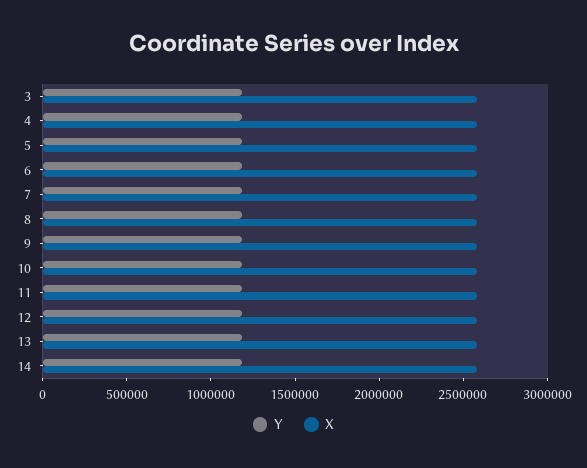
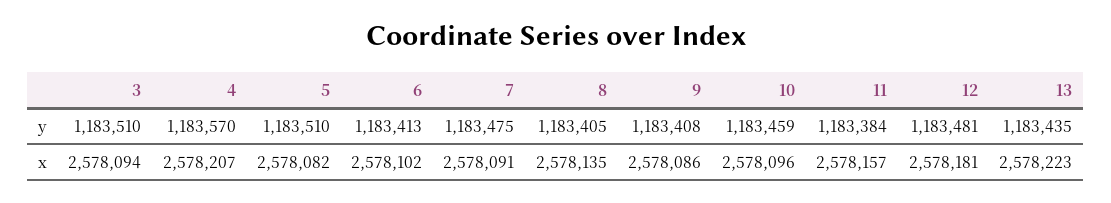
  {
    "Y": {
      "3": 1183510,
      "4": 1183570,
      "5": 1183510,
      "6": 1183413,
      "7": 1183475,
      "8": 1183405,
      "9": 1183408,
      "10": 1183459,
      "11": 1183384,
      "12": 1183481,
-     "13": 1183435,
+     "13": 1183435
-     "14": 1200000
    },
    "X": {
      "3": 2578094,
      "4": 2578207,
      "5": 2578082,
      "6": 2578102,
      "7": 2578091,
      "8": 2578135,
      "9": 2578086,
      "10": 2578096,
      "11": 2578157,
      "12": 2578181,
-     "13": 2578223,
+     "13": 2578223
-     "14": 2600000
    }
  }

